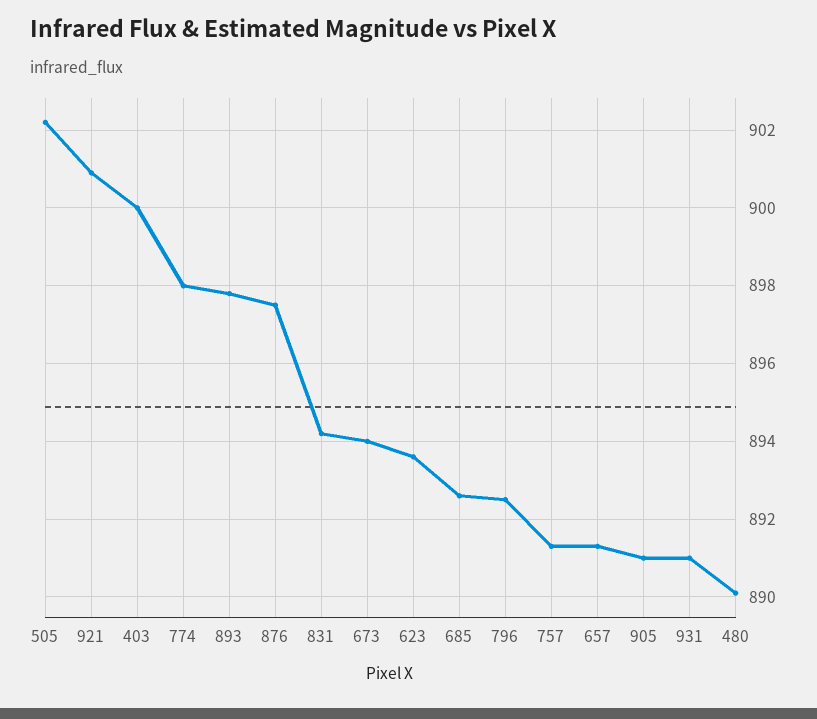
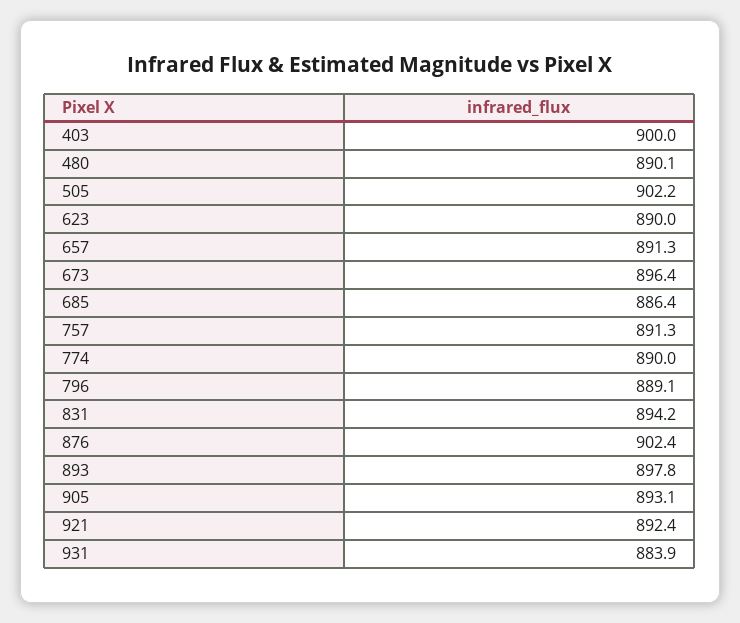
  {
    "505": 902.2,
-   "921": 901,
+   "921": 892.4,
    "403": 900,
-   "774": 898,
+   "774": 890,
    "893": 897.8,
-   "876": 897.5,
+   "876": 902.4,
    "831": 894.2,
-   "673": 894,
+   "673": 896.4,
-   "623": 893.5,
+   "623": 890,
-   "685": 892.5,
+   "685": 886.4,
-   "796": 892.5,
+   "796": 889.1,
    "757": 891.3,
    "657": 891.3,
-   "905": 891,
+   "905": 893.1,
-   "931": 891,
+   "931": 883.9,
    "480": 890.1
  }

